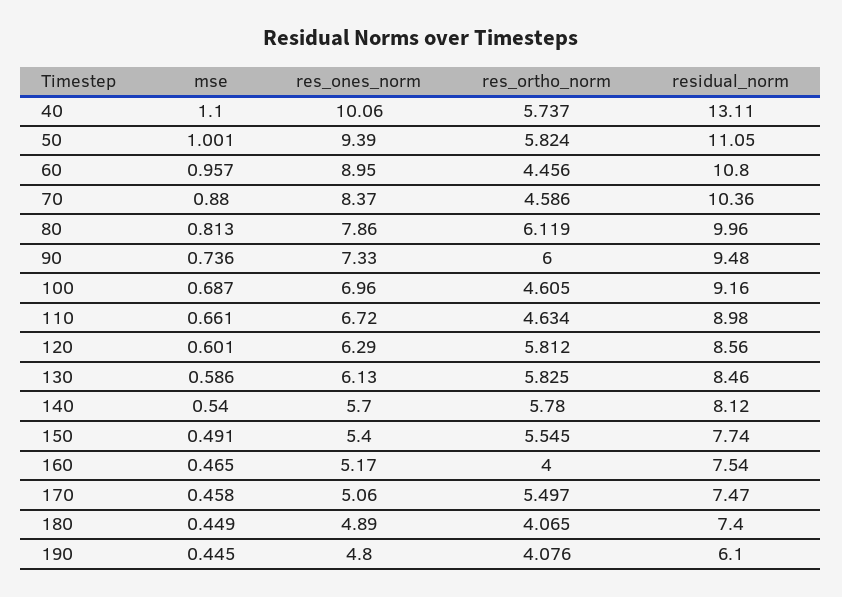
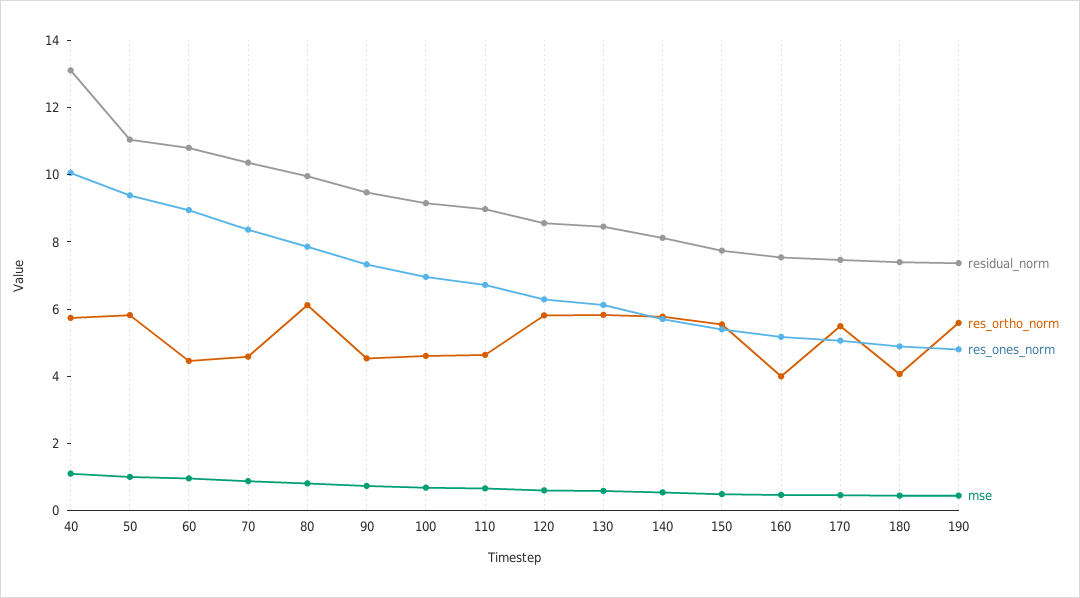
  {
    "mse": {
      "40": 1.1,
      "50": 1.001,
      "60": 0.957,
      "70": 0.88,
      "80": 0.813,
      "90": 0.736,
      "100": 0.687,
      "110": 0.661,
      "120": 0.601,
      "130": 0.586,
      "140": 0.54,
      "150": 0.491,
      "160": 0.465,
      "170": 0.458,
      "180": 0.449,
      "190": 0.445
    },
    "res_ones_norm": {
      "40": 10.06,
      "50": 9.39,
      "60": 8.95,
      "70": 8.37,
      "80": 7.86,
      "90": 7.33,
      "100": 6.96,
      "110": 6.72,
      "120": 6.29,
      "130": 6.13,
      "140": 5.7,
      "150": 5.4,
      "160": 5.17,
      "170": 5.06,
      "180": 4.89,
      "190": 4.8
    },
    "res_ortho_norm": {
      "40": 5.737,
      "50": 5.824,
      "60": 4.456,
      "70": 4.586,
      "80": 6.119,
-     "90": 6,
+     "90": 4.5,
      "100": 4.605,
      "110": 4.634,
      "120": 5.812,
      "130": 5.825,
      "140": 5.78,
      "150": 5.545,
      "160": 4,
      "170": 5.497,
      "180": 4.065,
-     "190": 4.076
+     "190": 5.5
    },
    "residual_norm": {
      "40": 13.11,
      "50": 11.05,
      "60": 10.8,
      "70": 10.36,
      "80": 9.96,
      "90": 9.48,
      "100": 9.16,
      "110": 8.98,
      "120": 8.56,
      "130": 8.46,
      "140": 8.12,
      "150": 7.74,
      "160": 7.54,
      "170": 7.47,
      "180": 7.4,
-     "190": 6.1
+     "190": 7.5
    }
  }

